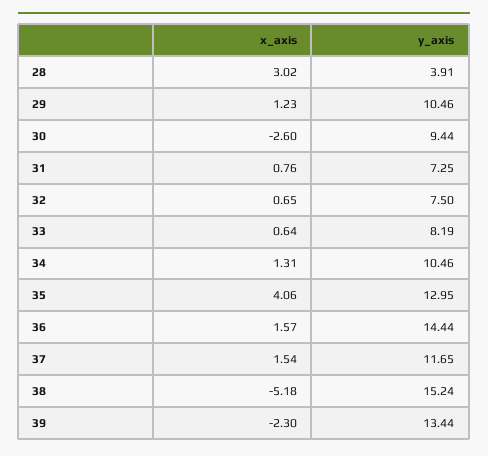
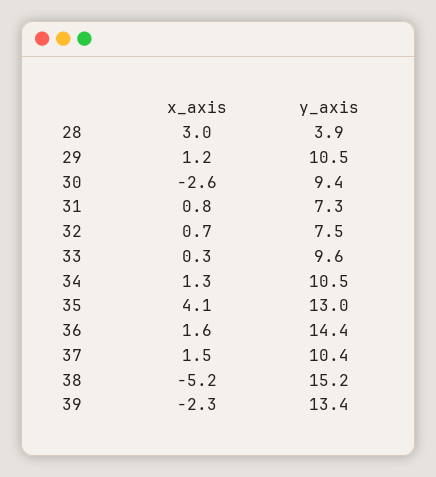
  {
    "x_axis": {
      "28": 3.02,
      "29": 1.23,
      "30": -2.6,
      "31": 0.76,
      "32": 0.65,
-     "33": 0.64,
+     "33": 0.3,
      "34": 1.31,
      "35": 4.06,
      "36": 1.57,
      "37": 1.54,
      "38": -5.18,
      "39": -2.3
    },
    "y_axis": {
      "28": 3.91,
      "29": 10.46,
      "30": 9.44,
      "31": 7.25,
      "32": 7.5,
-     "33": 8.19,
+     "33": 9.6,
      "34": 10.46,
      "35": 12.95,
      "36": 14.44,
-     "37": 11.65,
+     "37": 10.4,
      "38": 15.24,
      "39": 13.44
    }
  }

